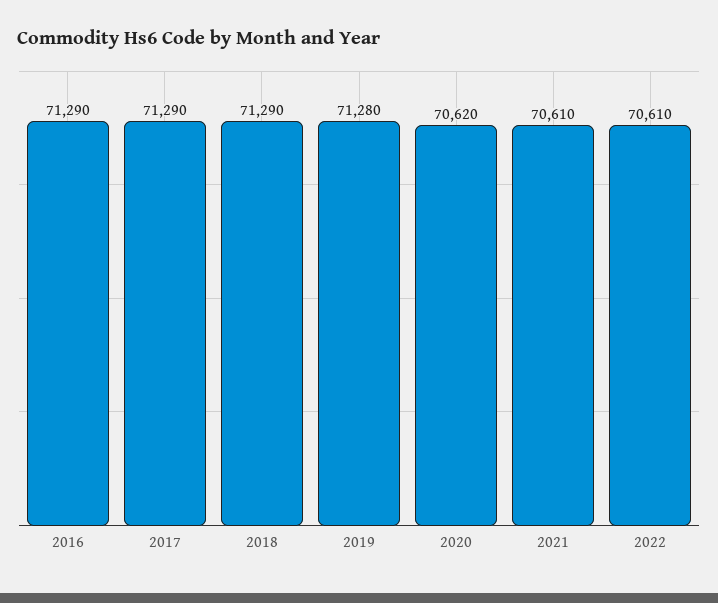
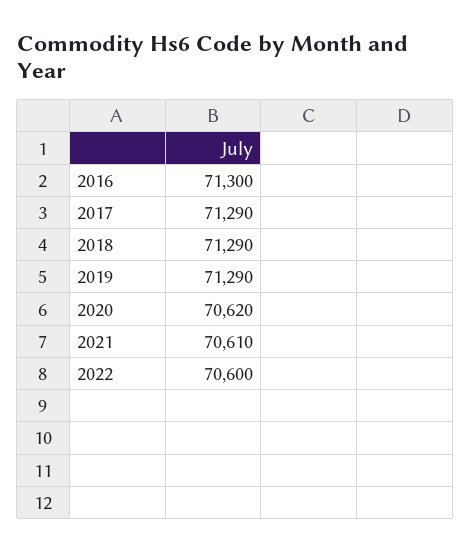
  {
-   "2016": 71290,
+   "2016": 71300,
    "2017": 71290,
    "2018": 71290,
-   "2019": 71280,
+   "2019": 71290,
    "2020": 70620,
    "2021": 70610,
-   "2022": 70610
+   "2022": 70600
  }

